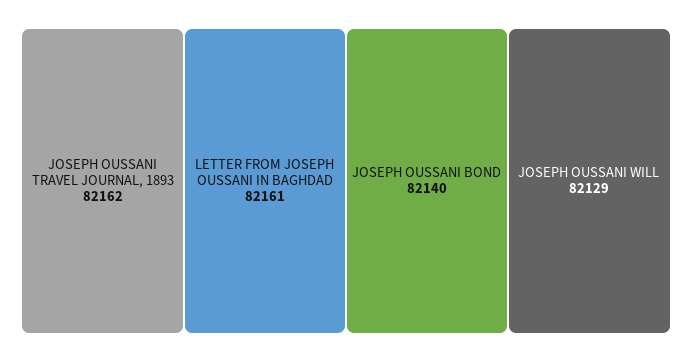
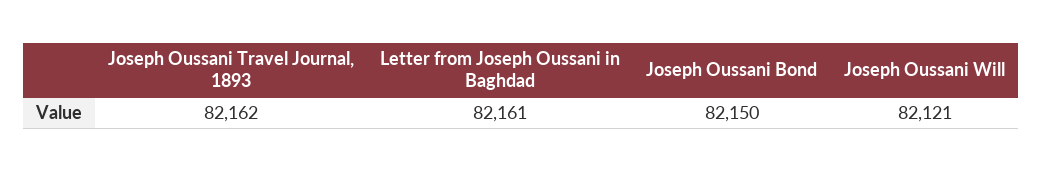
  {
    "JOSEPH OUSSANI TRAVEL JOURNAL, 1893": 82162,
    "LETTER FROM JOSEPH OUSSANI IN BAGHDAD": 82161,
-   "JOSEPH OUSSANI BOND": 82140,
+   "JOSEPH OUSSANI BOND": 82150,
-   "JOSEPH OUSSANI WILL": 82129
+   "JOSEPH OUSSANI WILL": 82121
  }

